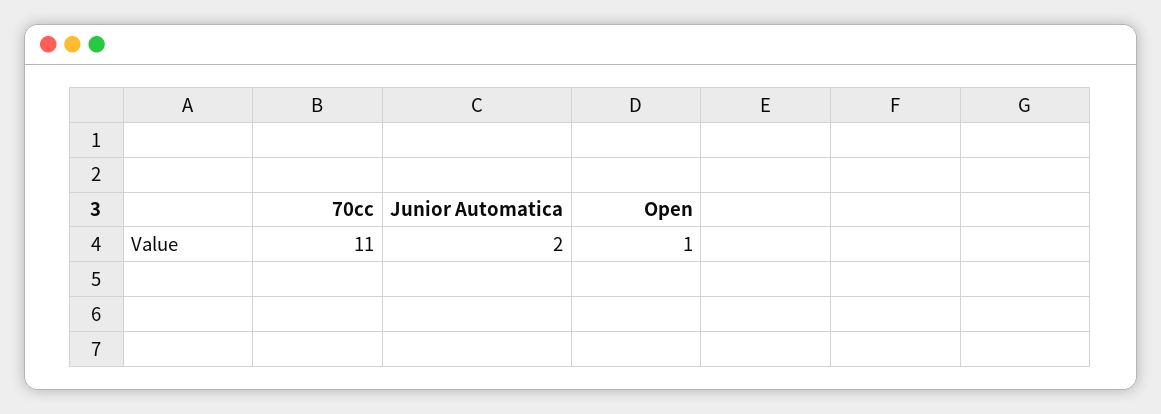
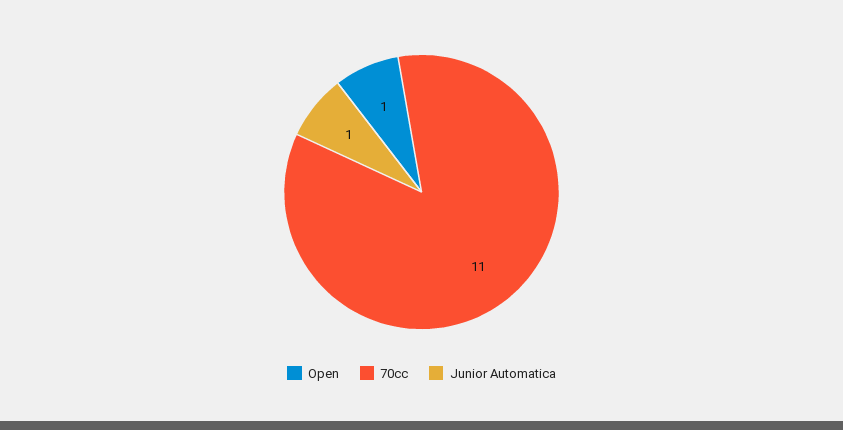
  {
    "70cc": 11,
-   "Junior Automatica": 2,
+   "Junior Automatica": 1,
    "Open": 1
  }

